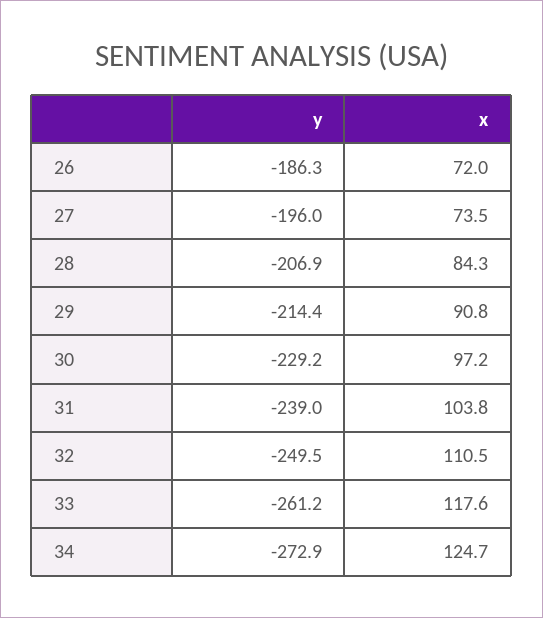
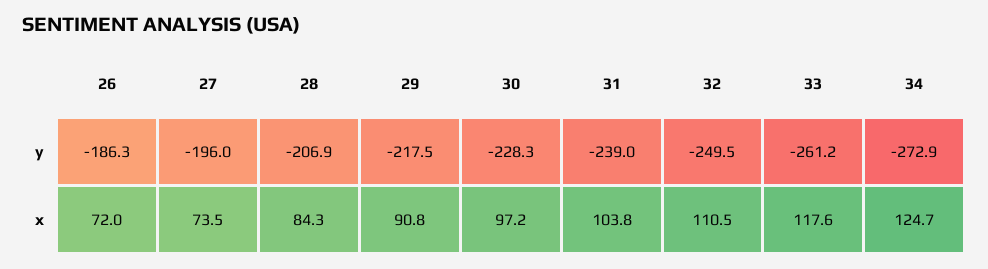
  {
    "y": {
      "26": -186.3,
      "27": -196,
      "28": -206.9,
-     "29": -214.4,
+     "29": -217.5,
-     "30": -229.2,
+     "30": -228.3,
      "31": -239,
      "32": -249.5,
      "33": -261.2,
      "34": -272.9
    },
    "x": {
      "26": 72,
      "27": 73.5,
      "28": 84.3,
      "29": 90.8,
      "30": 97.2,
      "31": 103.8,
      "32": 110.5,
      "33": 117.6,
      "34": 124.7
    }
  }

